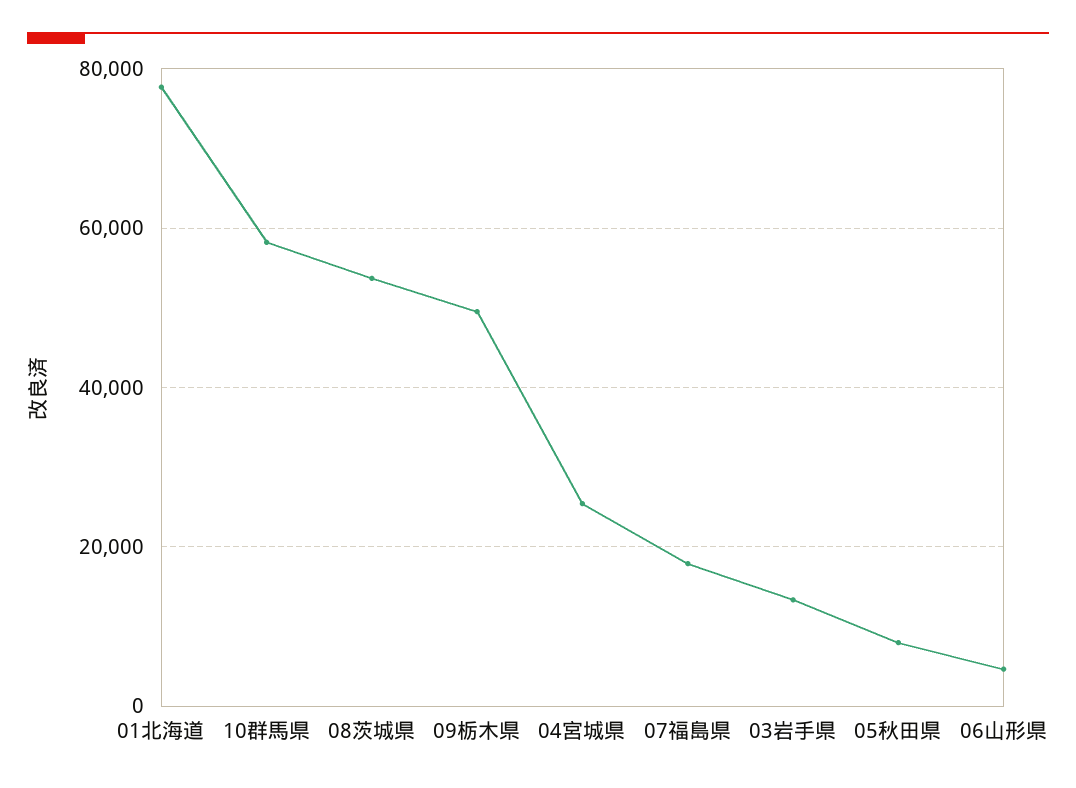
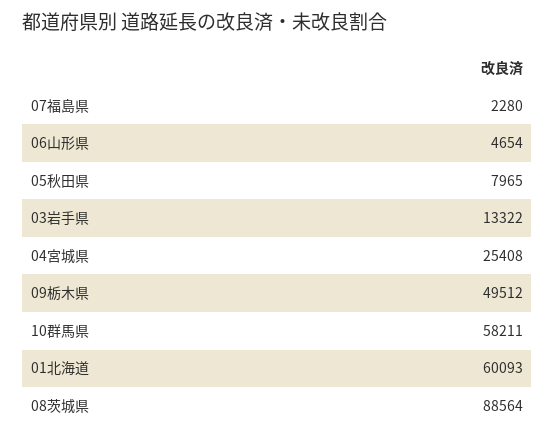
  {
-   "01北海道": 78000,
+   "01北海道": 60093,
    "10群馬県": 58211,
-   "08茨城県": 54000,
+   "08茨城県": 88564,
    "09栃木県": 49512,
    "04宮城県": 25408,
-   "07福島県": 18000,
+   "07福島県": 2280,
    "03岩手県": 13322,
    "05秋田県": 7965,
    "06山形県": 4654
  }

